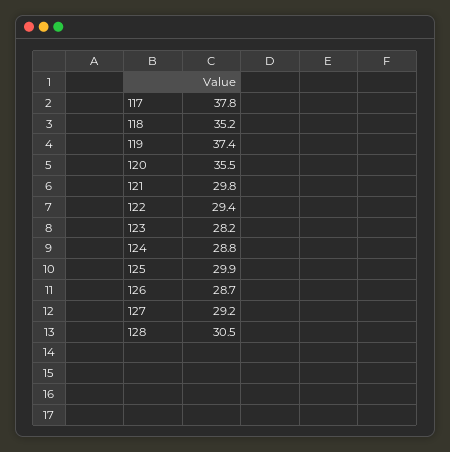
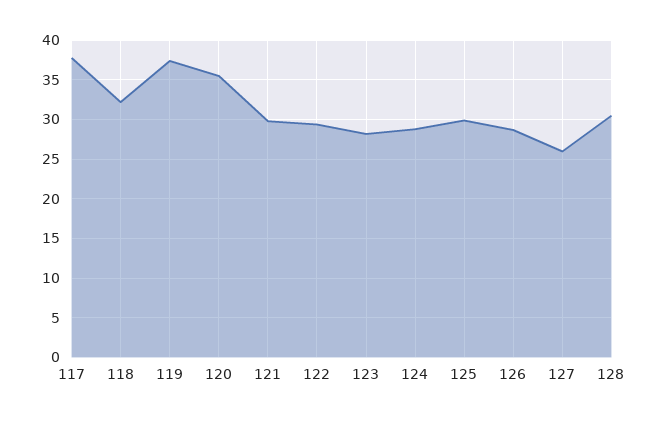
  {
    "117": 37.8,
-   "118": 35.2,
+   "118": 32,
    "119": 37.4,
    "120": 35.5,
    "121": 29.8,
    "122": 29.4,
    "123": 28.2,
    "124": 28.8,
    "125": 29.9,
    "126": 28.7,
-   "127": 29.2,
+   "127": 26,
    "128": 30.5
  }

